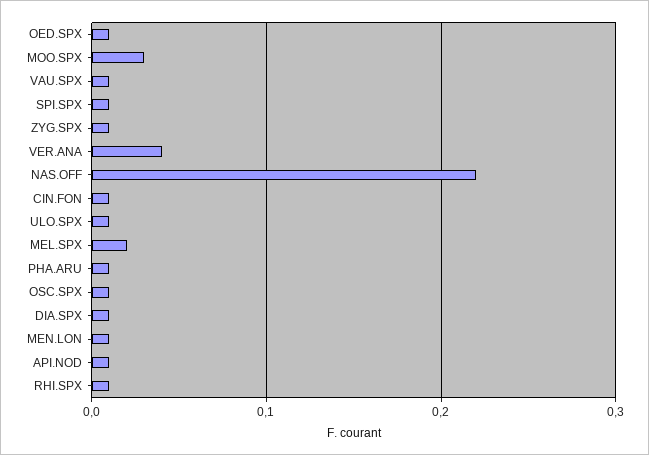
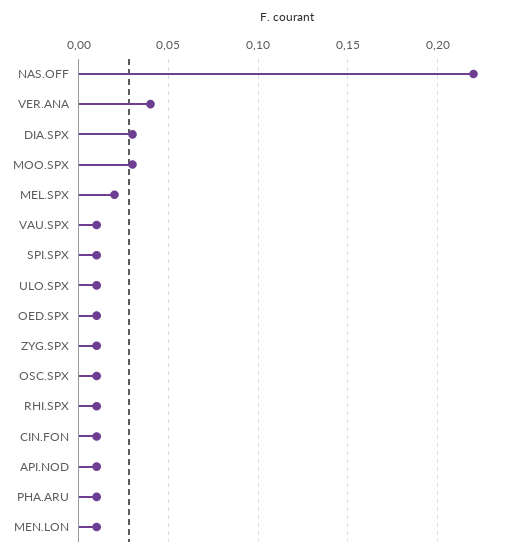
  {
    "OED.SPX": 0.01,
    "MOO.SPX": 0.03,
    "VAU.SPX": 0.01,
    "SPI.SPX": 0.01,
    "ZYG.SPX": 0.01,
    "VER.ANA": 0.04,
    "NAS.OFF": 0.22,
    "CIN.FON": 0.01,
    "ULO.SPX": 0.01,
    "MEL.SPX": 0.02,
    "PHA.ARU": 0.01,
    "OSC.SPX": 0.01,
-   "DIA.SPX": 0.01,
+   "DIA.SPX": 0.03,
    "MEN.LON": 0.01,
    "API.NOD": 0.01,
    "RHI.SPX": 0.01
  }

